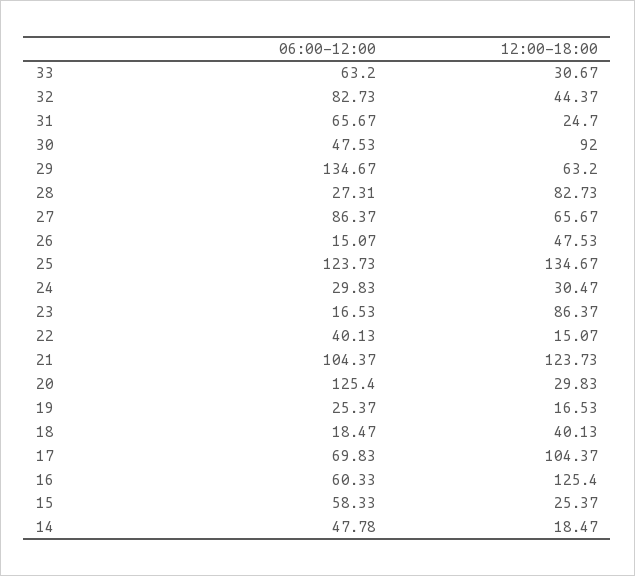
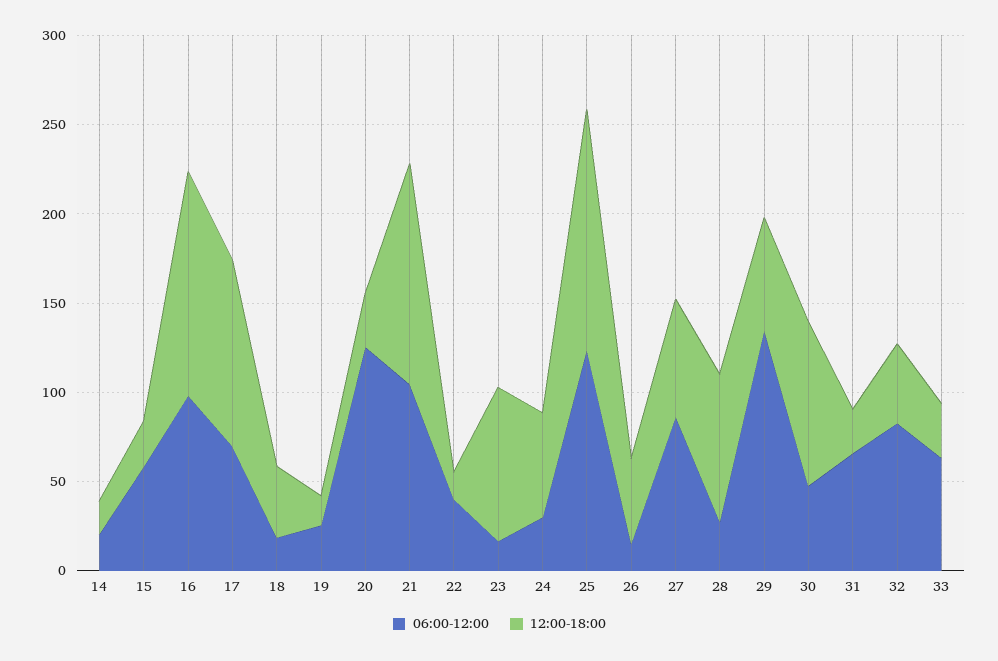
  {
    "06:00-12:00": {
      "33": 63.2,
      "32": 82.73,
      "31": 65.67,
      "30": 47.53,
      "29": 134.67,
      "28": 27.31,
      "27": 86.37,
      "26": 15.07,
      "25": 123.73,
      "24": 29.83,
      "23": 16.53,
      "22": 40.13,
      "21": 104.37,
      "20": 125.4,
      "19": 25.37,
      "18": 18.47,
      "17": 69.83,
-     "16": 60.33,
+     "16": 100,
      "15": 58.33,
-     "14": 47.78
+     "14": 20
    },
    "12:00-18:00": {
      "33": 30.67,
      "32": 44.37,
      "31": 24.7,
      "30": 92,
      "29": 63.2,
      "28": 82.73,
      "27": 65.67,
      "26": 47.53,
      "25": 134.67,
-     "24": 30.47,
+     "24": 60,
      "23": 86.37,
      "22": 15.07,
      "21": 123.73,
      "20": 29.83,
      "19": 16.53,
      "18": 40.13,
      "17": 104.37,
      "16": 125.4,
      "15": 25.37,
      "14": 18.47
    }
  }

